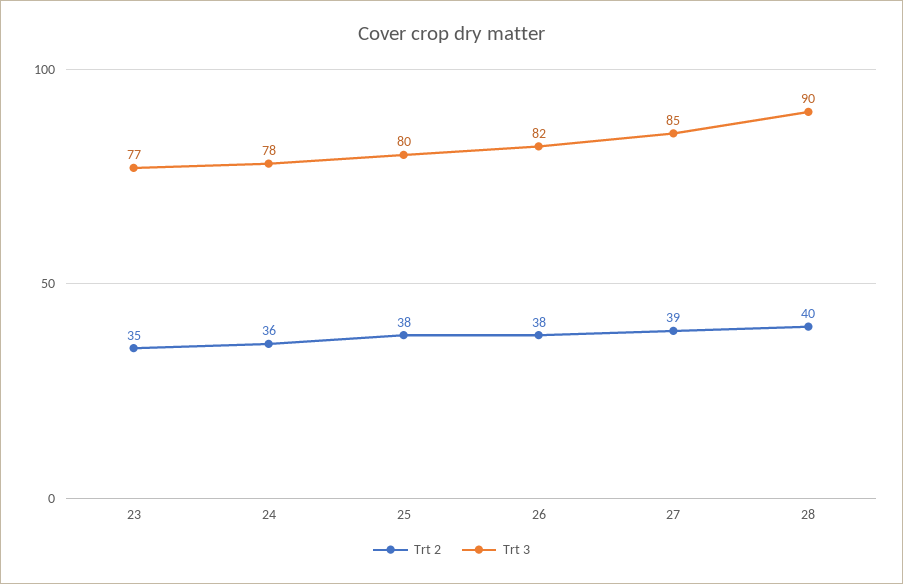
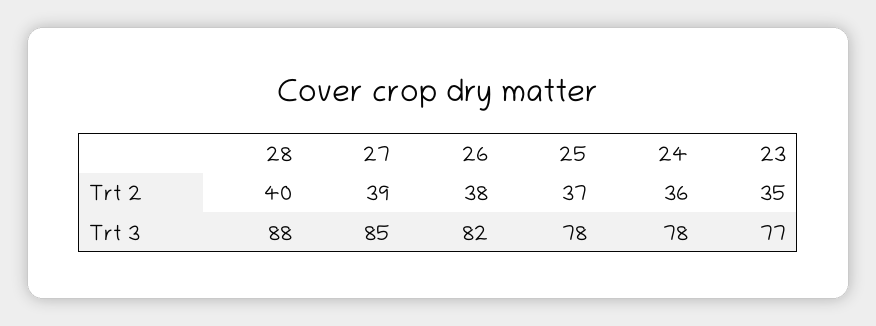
  {
    "Trt 2": {
      "23": 35,
      "24": 36,
-     "25": 38,
+     "25": 37,
      "26": 38,
      "27": 39,
      "28": 40
    },
    "Trt 3": {
      "23": 77,
      "24": 78,
-     "25": 80,
+     "25": 78,
      "26": 82,
      "27": 85,
-     "28": 90
+     "28": 88
    }
  }

